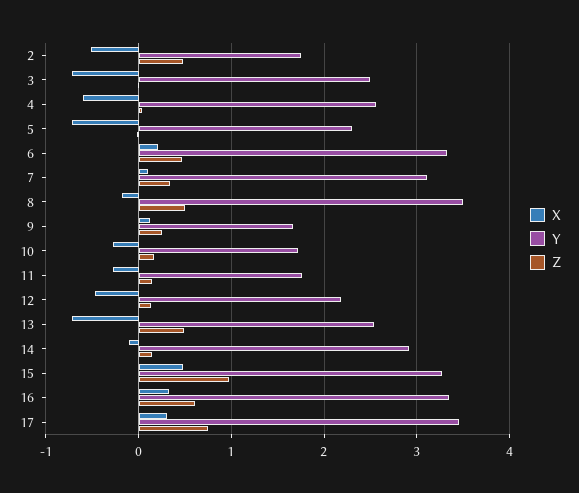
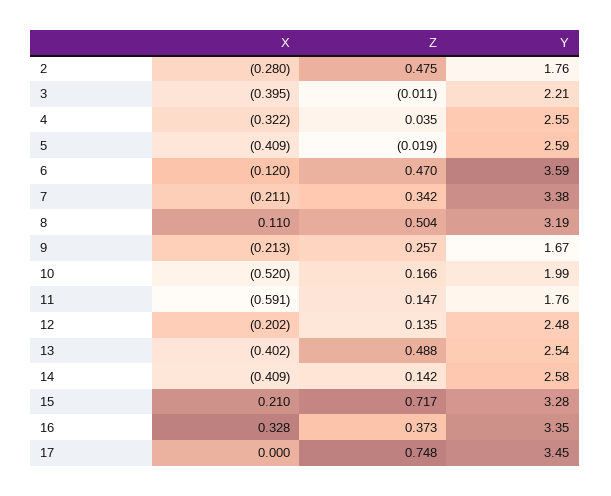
  {
    "X": {
-     "2": -0.5,
+     "2": -0.28,
-     "3": -0.7,
+     "3": -0.395,
-     "4": -0.6,
+     "4": -0.322,
-     "5": -0.7,
+     "5": -0.409,
-     "6": 0.2,
+     "6": -0.12,
-     "7": 0.1,
+     "7": -0.211,
-     "8": -0.2,
+     "8": 0.11,
-     "9": 0.1,
+     "9": -0.213,
-     "10": -0.3,
+     "10": -0.52,
-     "11": -0.3,
+     "11": -0.591,
-     "12": -0.5,
+     "12": -0.202,
-     "13": -0.7,
+     "13": -0.402,
-     "14": -0.1,
+     "14": -0.409,
-     "15": 0.5,
+     "15": 0.21,
      "16": 0.328,
-     "17": 0.3
+     "17": 0
    },
    "Y": {
      "2": 1.76,
-     "3": 2.5,
+     "3": 2.21,
      "4": 2.55,
-     "5": 2.3,
+     "5": 2.59,
-     "6": 3.3,
+     "6": 3.59,
-     "7": 3.1,
+     "7": 3.38,
-     "8": 3.5,
+     "8": 3.19,
      "9": 1.67,
-     "10": 1.7,
+     "10": 1.99,
      "11": 1.76,
-     "12": 2.2,
+     "12": 2.48,
      "13": 2.54,
-     "14": 2.9,
+     "14": 2.58,
      "15": 3.28,
      "16": 3.35,
      "17": 3.45
    },
    "Z": {
      "2": 0.475,
      "3": -0.011,
      "4": 0.035,
      "5": -0.019,
      "6": 0.47,
      "7": 0.342,
      "8": 0.504,
      "9": 0.257,
      "10": 0.166,
      "11": 0.147,
      "12": 0.135,
      "13": 0.488,
      "14": 0.142,
-     "15": 1,
+     "15": 0.717,
-     "16": 0.6,
+     "16": 0.373,
      "17": 0.748
    }
  }

